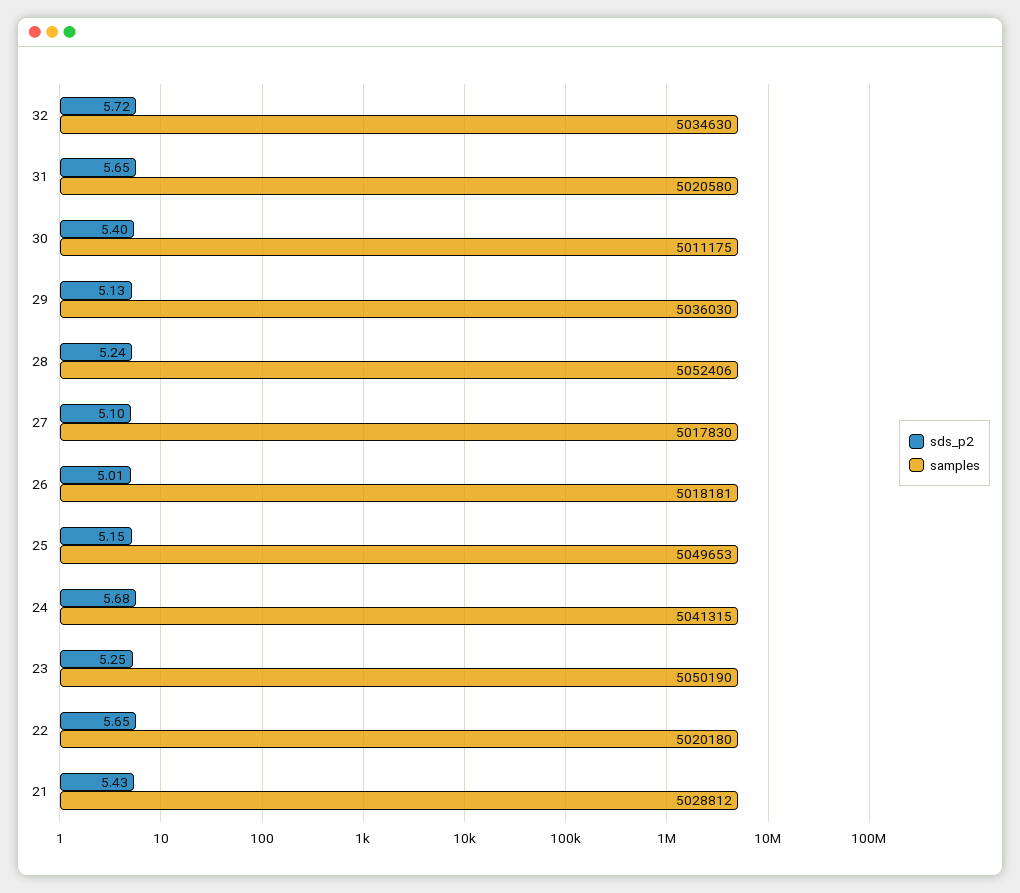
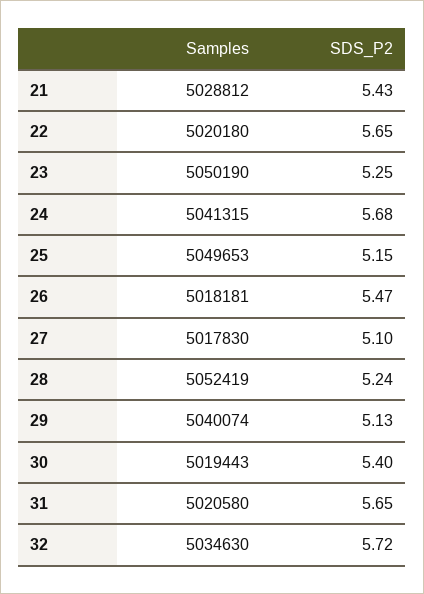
  {
    "sds_p2": {
      "32": 5.72,
      "31": 5.65,
      "30": 5.4,
      "29": 5.13,
      "28": 5.24,
      "27": 5.1,
-     "26": 5.01,
+     "26": 5.47,
      "25": 5.15,
      "24": 5.68,
      "23": 5.25,
      "22": 5.65,
      "21": 5.43
    },
    "samples": {
      "32": 5034630,
      "31": 5020580,
-     "30": 5011175,
+     "30": 5019443,
-     "29": 5036030,
+     "29": 5040074,
-     "28": 5052406,
+     "28": 5052419,
      "27": 5017830,
      "26": 5018181,
      "25": 5049653,
      "24": 5041315,
      "23": 5050190,
      "22": 5020180,
      "21": 5028812
    }
  }

